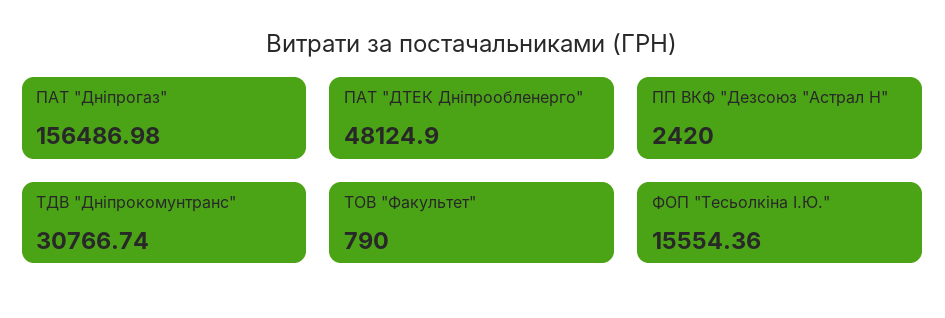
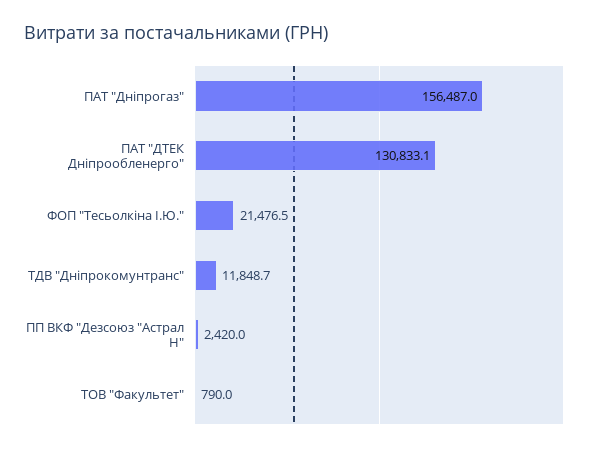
  {
    "ПАТ \"Дніпрогаз\"": 156486.98,
-   "ПАТ \"ДТЕК Дніпрообленерго\"": 48124.9,
+   "ПАТ \"ДТЕК Дніпрообленерго\"": 130833.1,
    "ПП ВКФ \"Дезсоюз \"Астрал Н\"": 2420,
-   "ТДВ \"Дніпрокомунтранс\"": 30766.74,
+   "ТДВ \"Дніпрокомунтранс\"": 11848.7,
    "ТОВ \"Факультет\"": 790,
-   "ФОП \"Тесьолкіна І.Ю.\"": 15554.36
+   "ФОП \"Тесьолкіна І.Ю.\"": 21476.5
  }

